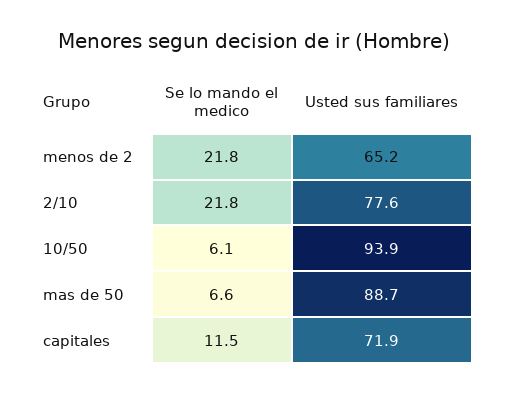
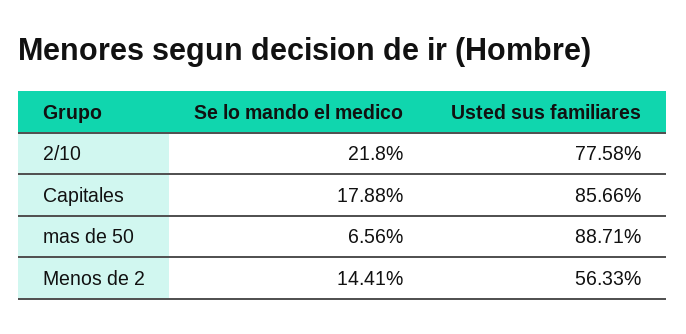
  {
    "Se lo mando el medico": {
-     "menos de 2": 21.8,
+     "menos de 2": 14.41,
      "2/10": 21.8,
-     "10/50": 6.1,
      "mas de 50": 6.56,
-     "capitales": 11.5
+     "capitales": 17.88
    },
    "Usted sus familiares": {
-     "menos de 2": 65.2,
+     "menos de 2": 56.33,
      "2/10": 77.58,
-     "10/50": 93.9,
      "mas de 50": 88.71,
-     "capitales": 71.9
+     "capitales": 85.66
    }
  }

